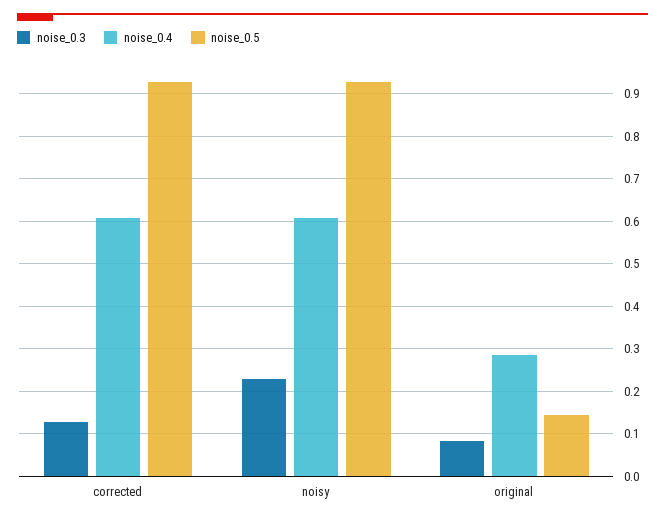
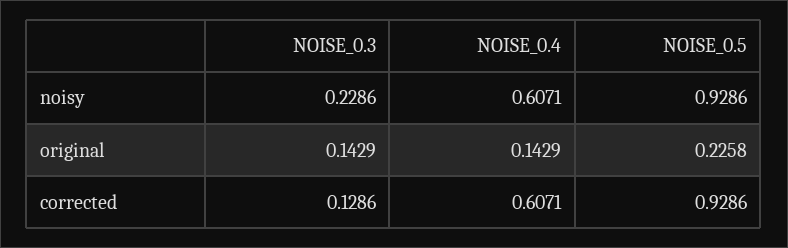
  {
    "noise_0.3": {
      "corrected": 0.1286,
      "noisy": 0.2286,
-     "original": 0.08
+     "original": 0.1429
    },
    "noise_0.4": {
      "corrected": 0.6071,
      "noisy": 0.6071,
-     "original": 0.28
+     "original": 0.1429
    },
    "noise_0.5": {
      "corrected": 0.9286,
      "noisy": 0.9286,
-     "original": 0.14
+     "original": 0.2258
    }
  }

